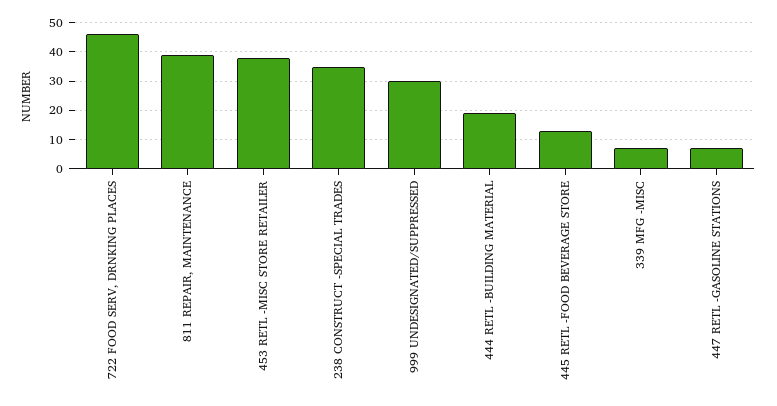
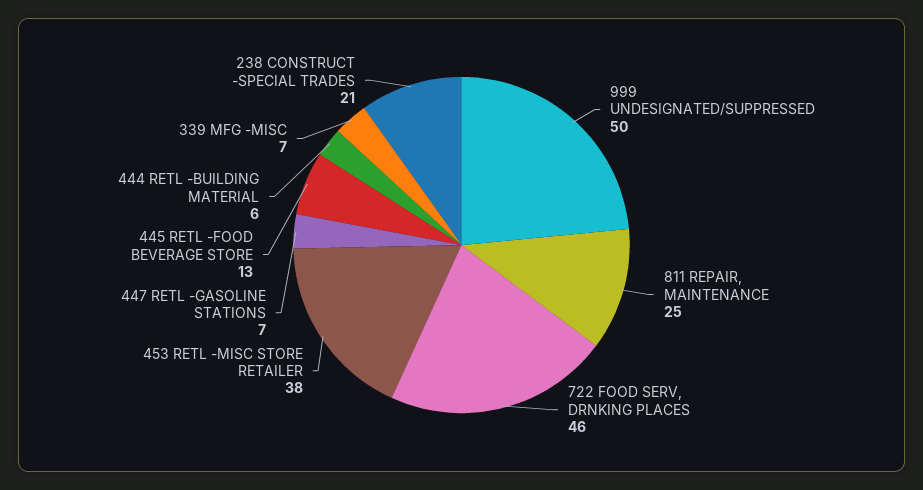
  {
    "722 FOOD SERV, DRNKING PLACES": 46,
-   "811 REPAIR, MAINTENANCE": 40,
+   "811 REPAIR, MAINTENANCE": 25,
    "453 RETL -MISC STORE RETAILER": 38,
-   "238 CONSTRUCT -SPECIAL TRADES": 35,
+   "238 CONSTRUCT -SPECIAL TRADES": 21,
-   "999 UNDESIGNATED/SUPPRESSED": 30,
+   "999 UNDESIGNATED/SUPPRESSED": 50,
-   "444 RETL -BUILDING MATERIAL": 20,
+   "444 RETL -BUILDING MATERIAL": 6,
    "445 RETL -FOOD BEVERAGE STORE": 13,
    "339 MFG -MISC": 7,
    "447 RETL -GASOLINE STATIONS": 7
  }

